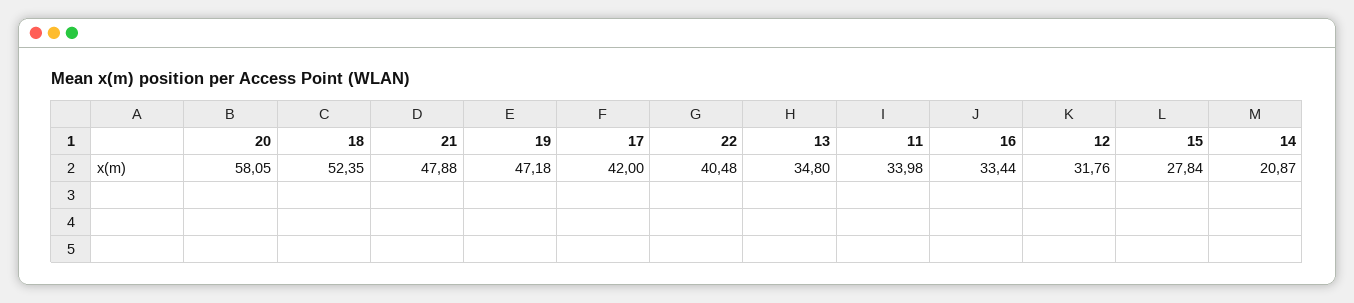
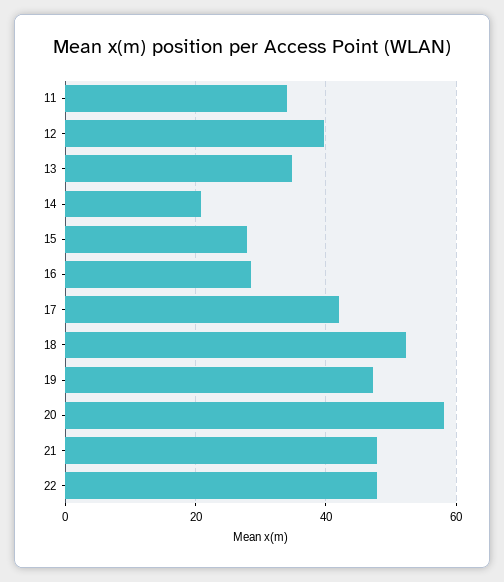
  {
    "20": 58.05,
    "18": 52.35,
    "21": 47.88,
    "19": 47.18,
    "17": 42,
-   "22": 40.48,
+   "22": 48,
    "13": 34.8,
    "11": 33.98,
-   "16": 33.44,
+   "16": 28,
-   "12": 31.76,
+   "12": 40,
    "15": 27.84,
    "14": 20.87
  }

